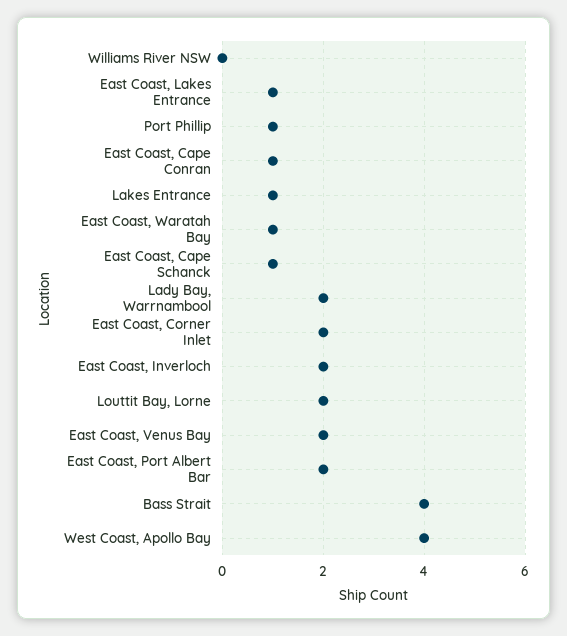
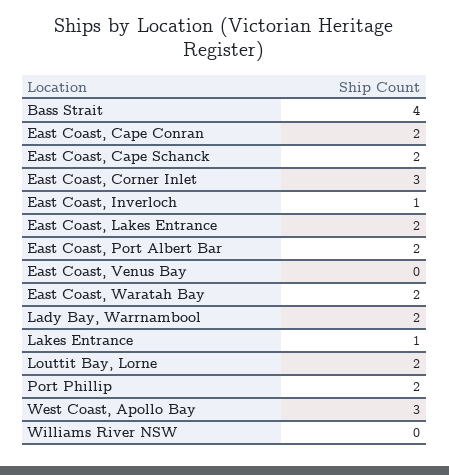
  {
    "Williams River NSW": 0,
-   "East Coast, Lakes Entrance": 1,
+   "East Coast, Lakes Entrance": 2,
-   "Port Phillip": 1,
+   "Port Phillip": 2,
-   "East Coast, Cape Conran": 1,
+   "East Coast, Cape Conran": 2,
    "Lakes Entrance": 1,
-   "East Coast, Waratah Bay": 1,
+   "East Coast, Waratah Bay": 2,
-   "East Coast, Cape Schanck": 1,
+   "East Coast, Cape Schanck": 2,
    "Lady Bay, Warrnambool": 2,
-   "East Coast, Corner Inlet": 2,
+   "East Coast, Corner Inlet": 3,
-   "East Coast, Inverloch": 2,
+   "East Coast, Inverloch": 1,
    "Louttit Bay, Lorne": 2,
-   "East Coast, Venus Bay": 2,
+   "East Coast, Venus Bay": 0,
    "East Coast, Port Albert Bar": 2,
    "Bass Strait": 4,
-   "West Coast, Apollo Bay": 4
+   "West Coast, Apollo Bay": 3
  }

